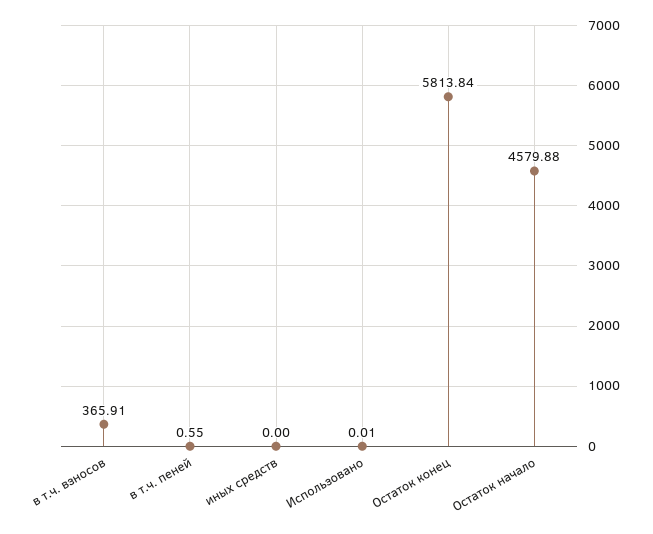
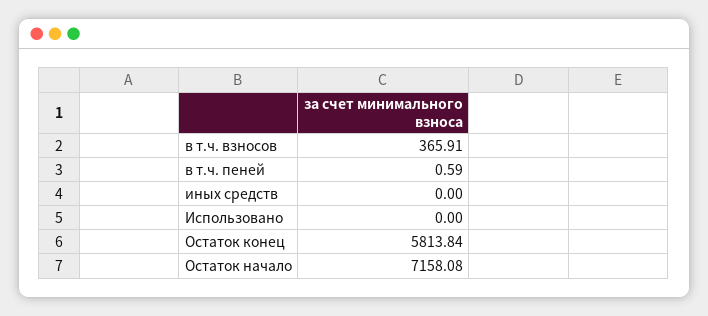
  {
    "в т.ч. взносов": 365.91,
-   "в т.ч. пеней": 0.55,
+   "в т.ч. пеней": 0.59,
    "иных средств": 0,
-   "Использовано": 0.01,
+   "Использовано": 0,
    "Остаток конец": 5813.84,
-   "Остаток начало": 4579.88
+   "Остаток начало": 7158.08
  }

